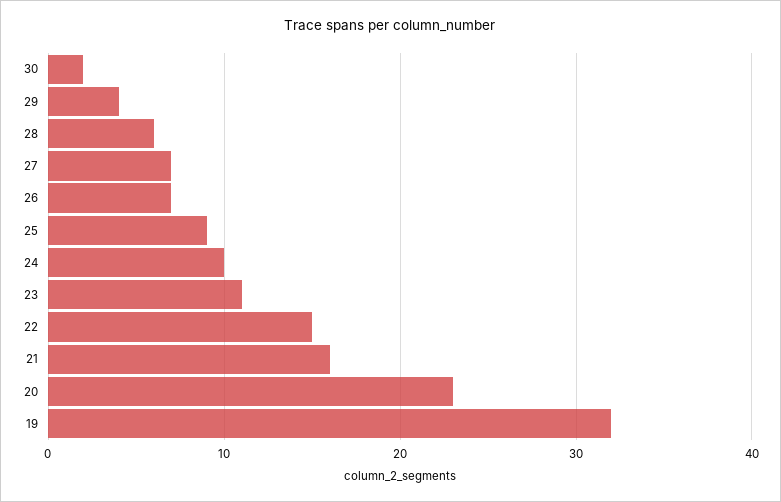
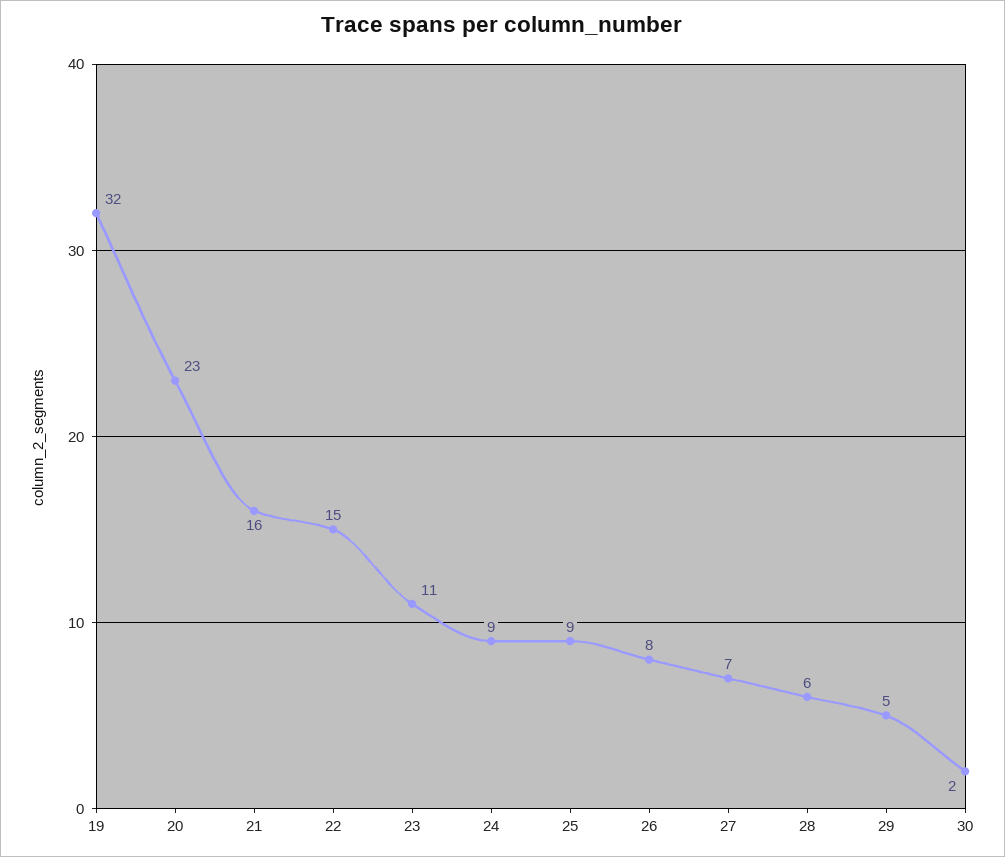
  {
    "30": 2,
-   "29": 4,
+   "29": 5,
    "28": 6,
    "27": 7,
-   "26": 7,
+   "26": 8,
    "25": 9,
-   "24": 10,
+   "24": 9,
    "23": 11,
    "22": 15,
    "21": 16,
    "20": 23,
    "19": 32
  }

